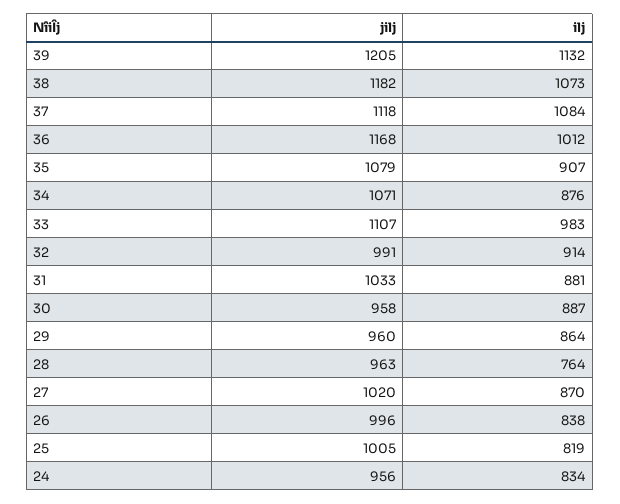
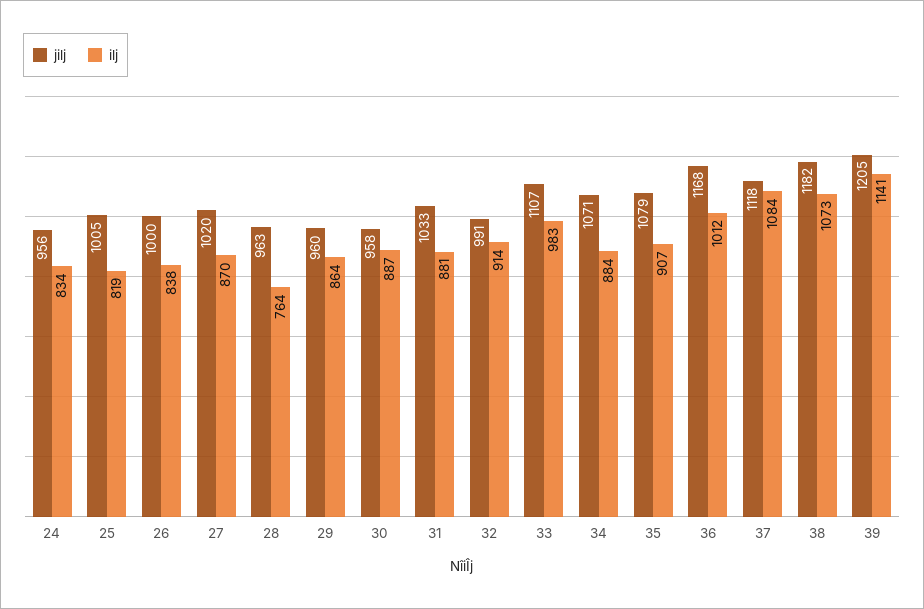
  {
    "jilj": {
      "39": 1205,
      "38": 1182,
      "37": 1118,
      "36": 1168,
      "35": 1079,
      "34": 1071,
      "33": 1107,
      "32": 991,
      "31": 1033,
      "30": 958,
      "29": 960,
      "28": 963,
      "27": 1020,
-     "26": 996,
+     "26": 1000,
      "25": 1005,
      "24": 956
    },
    "ilj": {
-     "39": 1132,
+     "39": 1141,
      "38": 1073,
      "37": 1084,
      "36": 1012,
      "35": 907,
-     "34": 876,
+     "34": 884,
      "33": 983,
      "32": 914,
      "31": 881,
      "30": 887,
      "29": 864,
      "28": 764,
      "27": 870,
      "26": 838,
      "25": 819,
      "24": 834
    }
  }

